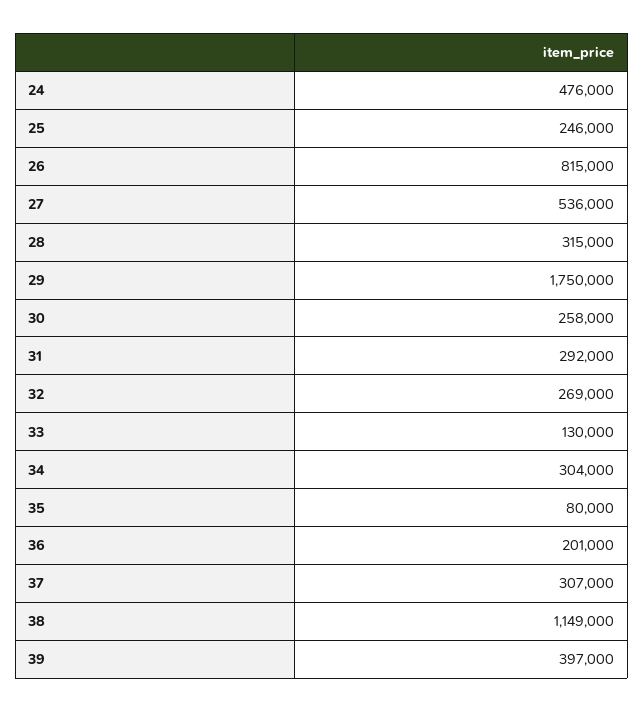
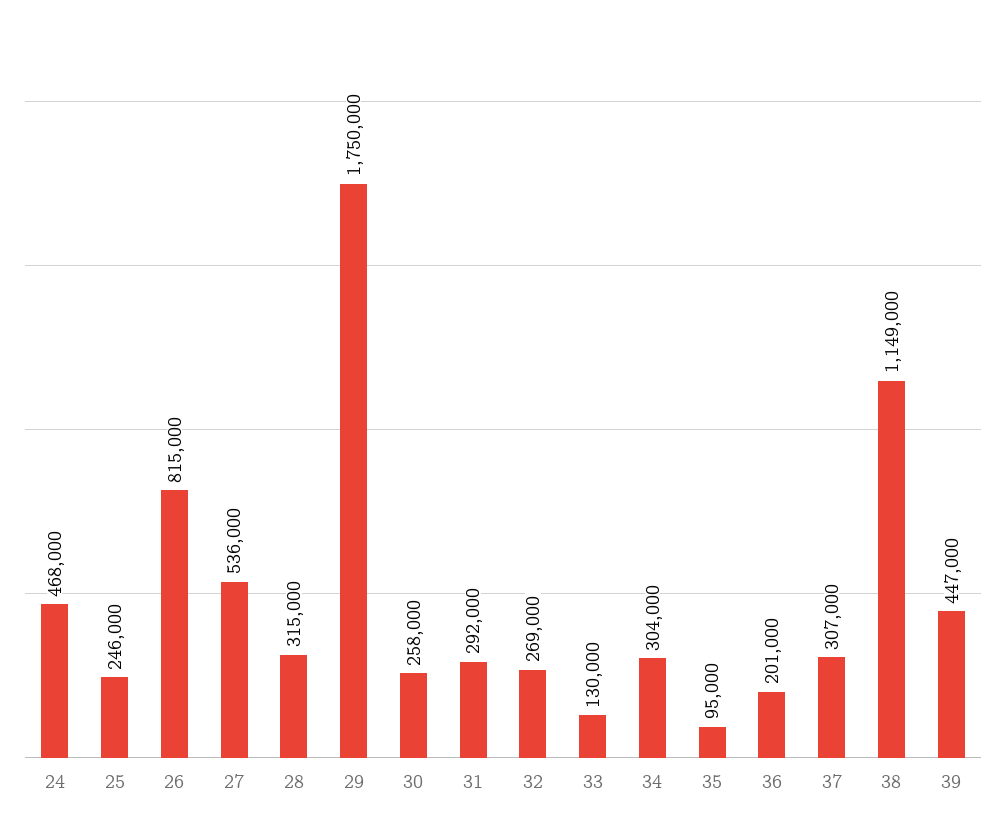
  {
-   "24": 476000,
+   "24": 468000,
    "25": 246000,
    "26": 815000,
    "27": 536000,
    "28": 315000,
    "29": 1750000,
    "30": 258000,
    "31": 292000,
    "32": 269000,
    "33": 130000,
    "34": 304000,
-   "35": 80000,
+   "35": 95000,
    "36": 201000,
    "37": 307000,
    "38": 1149000,
-   "39": 397000
+   "39": 447000
  }

